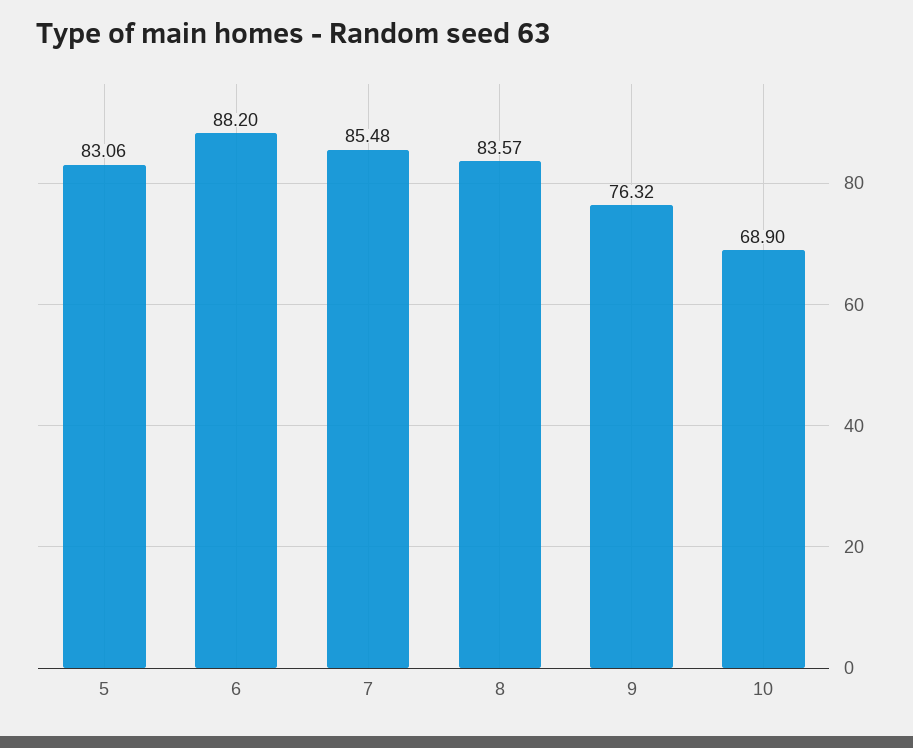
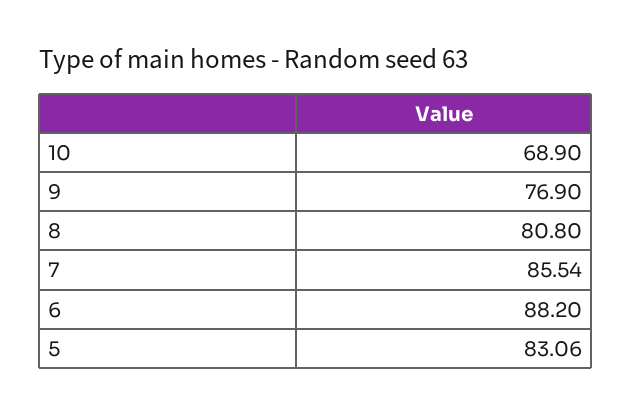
  {
    "5": 83.06,
    "6": 88.2,
-   "7": 85.48,
+   "7": 85.54,
-   "8": 83.57,
+   "8": 80.8,
-   "9": 76.32,
+   "9": 76.9,
    "10": 68.9
  }

